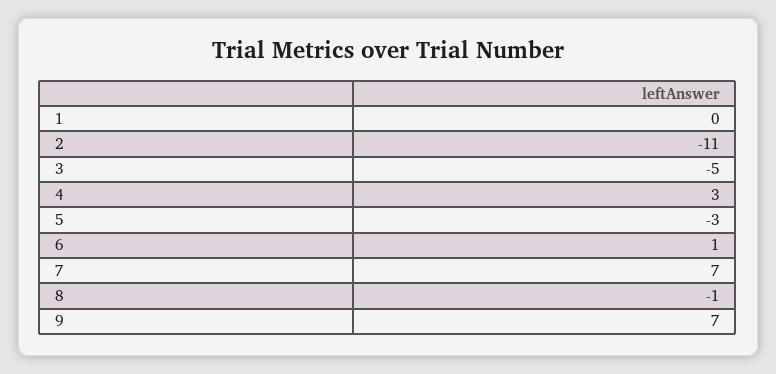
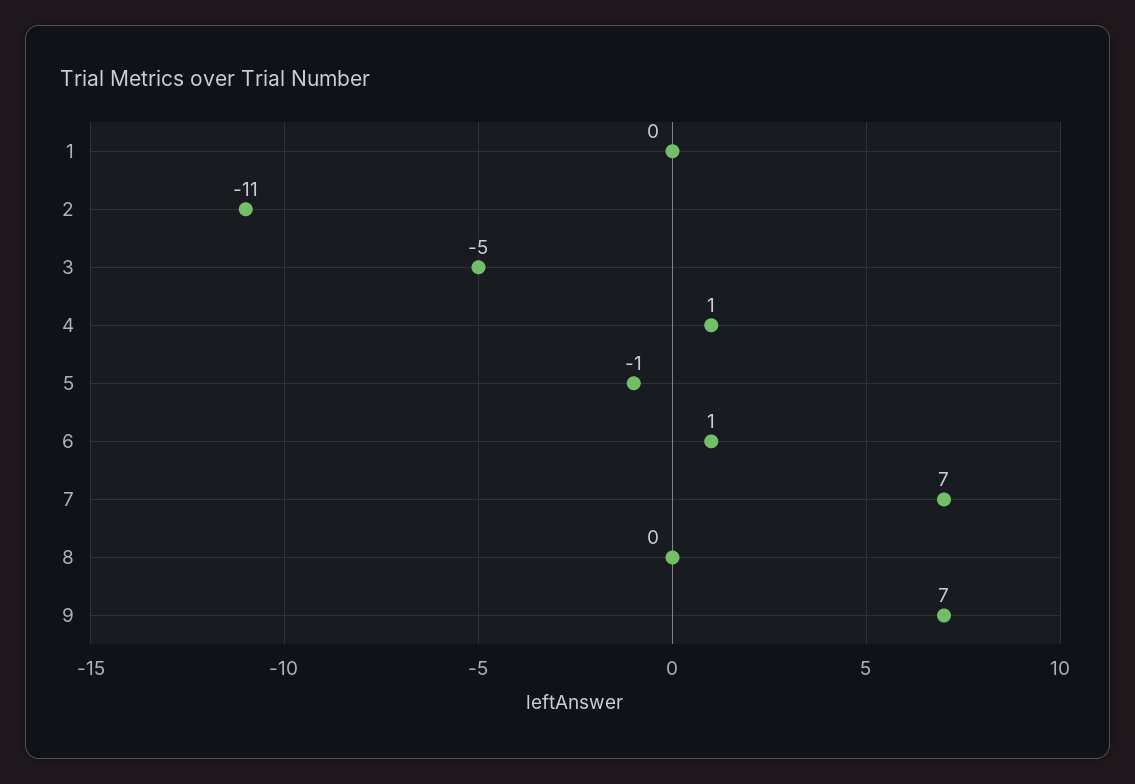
  {
    "1": 0,
    "2": -11,
    "3": -5,
-   "4": 3,
+   "4": 1,
-   "5": -3,
+   "5": -1,
    "6": 1,
    "7": 7,
-   "8": -1,
+   "8": 0,
    "9": 7
  }

